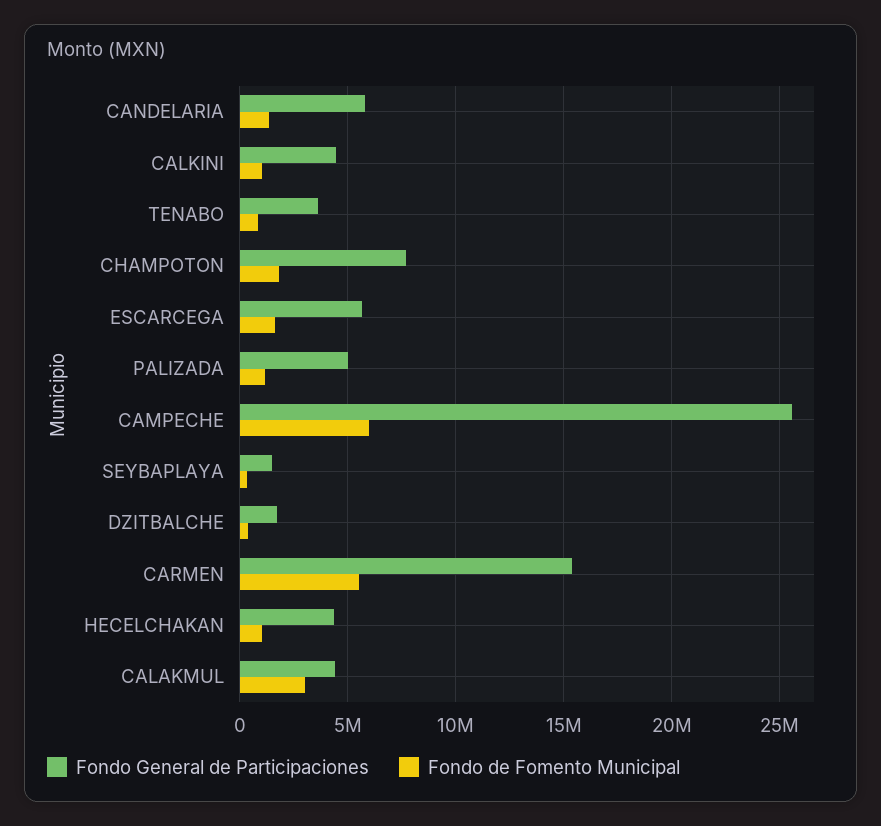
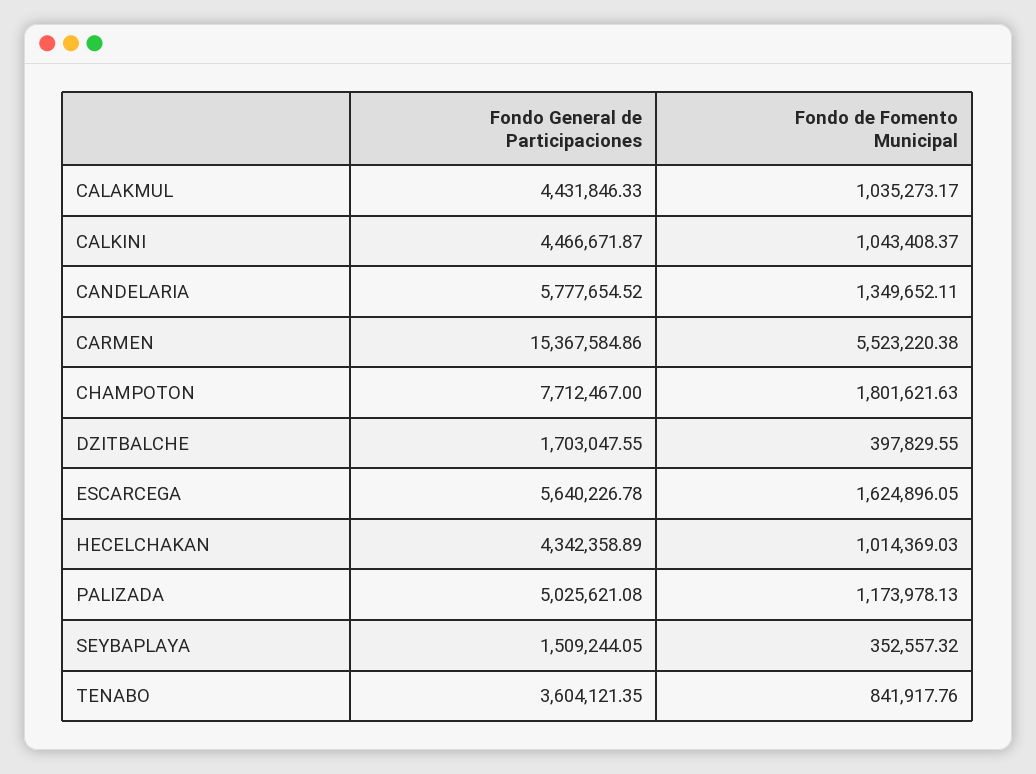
  {
    "Fondo General de Participaciones": {
      "CANDELARIA": 5777654.52,
      "CALKINI": 4466671.87,
      "TENABO": 3604121.35,
      "CHAMPOTON": 7712467,
      "ESCARCEGA": 5640226.78,
      "PALIZADA": 5025621.08,
-     "CAMPECHE": 25500000,
      "SEYBAPLAYA": 1509244.05,
      "DZITBALCHE": 1703047.55,
      "CARMEN": 15367584.86,
      "HECELCHAKAN": 4342358.89,
      "CALAKMUL": 4431846.33
    },
    "Fondo de Fomento Municipal": {
      "CANDELARIA": 1349652.11,
      "CALKINI": 1043408.37,
      "TENABO": 841917.76,
      "CHAMPOTON": 1801621.63,
      "ESCARCEGA": 1624896.05,
      "PALIZADA": 1173978.13,
-     "CAMPECHE": 6000000,
      "SEYBAPLAYA": 352557.32,
      "DZITBALCHE": 397829.55,
      "CARMEN": 5523220.38,
      "HECELCHAKAN": 1014369.03,
-     "CALAKMUL": 3000000
+     "CALAKMUL": 1035273.17
    }
  }

